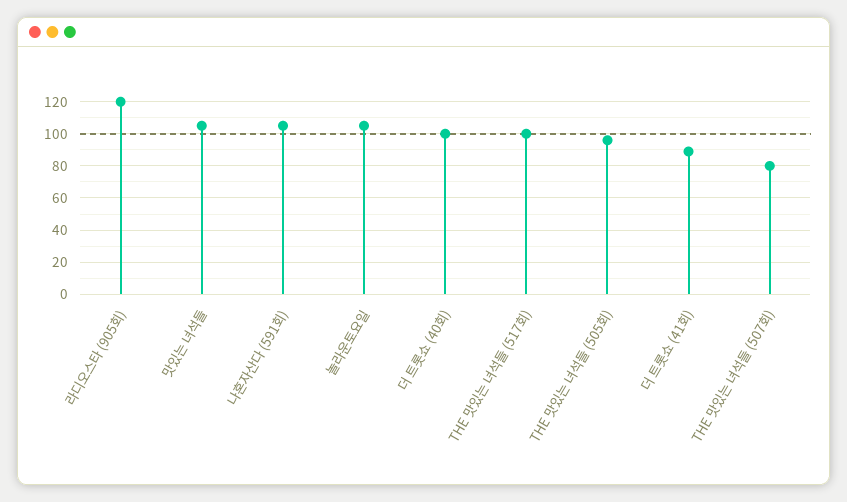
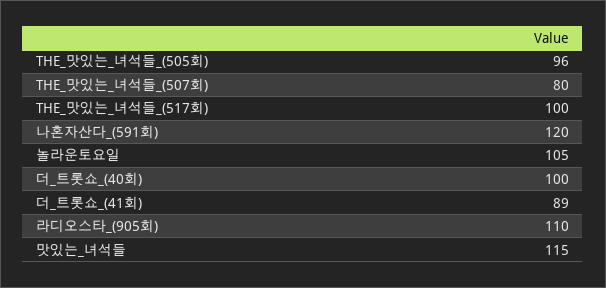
  {
-   "라디오스타 (905회)": 120,
+   "라디오스타 (905회)": 110,
-   "맛있는 녀석들": 105,
+   "맛있는 녀석들": 115,
-   "나혼자산다 (591회)": 105,
+   "나혼자산다 (591회)": 120,
    "놀라운토요일": 105,
    "더 트롯쇼 (40회)": 100,
    "THE 맛있는 녀석들 (517회)": 100,
    "THE 맛있는 녀석들 (505회)": 96,
    "더 트롯쇼 (41회)": 89,
    "THE 맛있는 녀석들 (507회)": 80
  }

